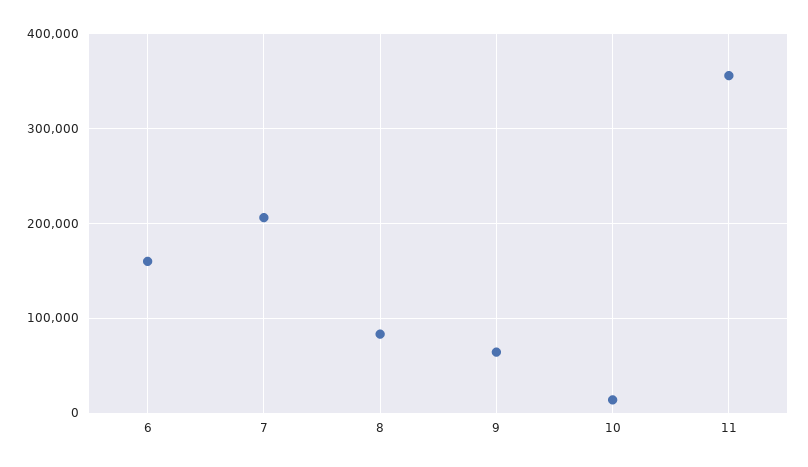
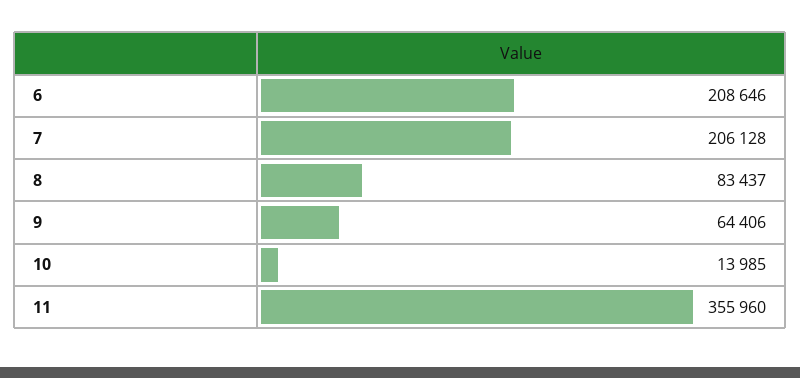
  {
-   "6": 160000,
+   "6": 208646,
    "7": 206128,
    "8": 83437,
    "9": 64406,
    "10": 13985,
    "11": 355960
  }

